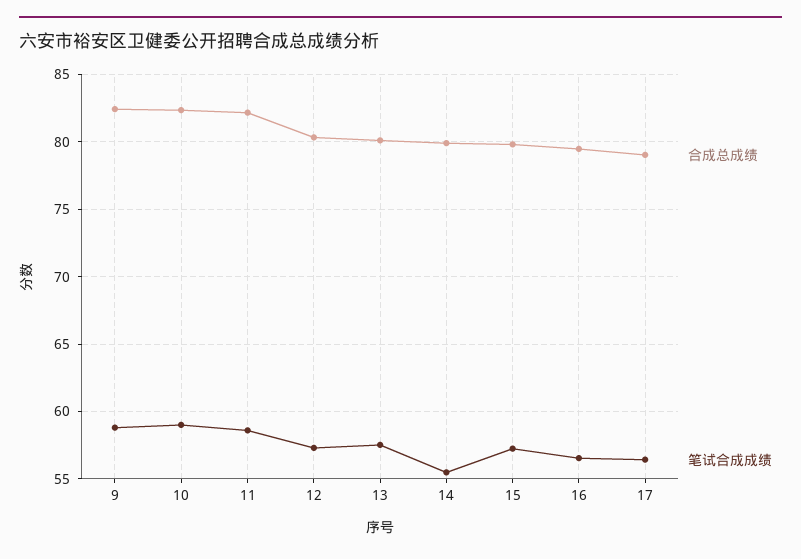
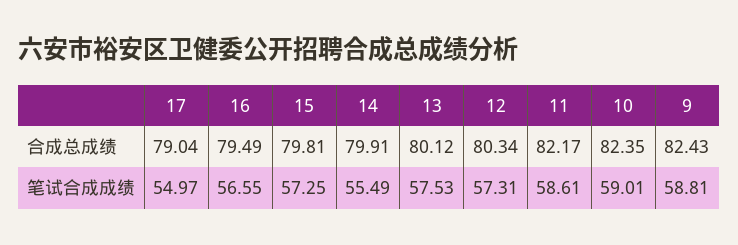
  {
    "合成总成绩": {
      "9": 82.43,
      "10": 82.35,
      "11": 82.17,
      "12": 80.34,
      "13": 80.12,
      "14": 79.91,
      "15": 79.81,
      "16": 79.49,
      "17": 79.04
    },
    "笔试合成成绩": {
      "9": 58.81,
      "10": 59.01,
      "11": 58.61,
      "12": 57.31,
      "13": 57.53,
      "14": 55.49,
      "15": 57.25,
      "16": 56.55,
-     "17": 56.5
+     "17": 54.97
    }
  }

